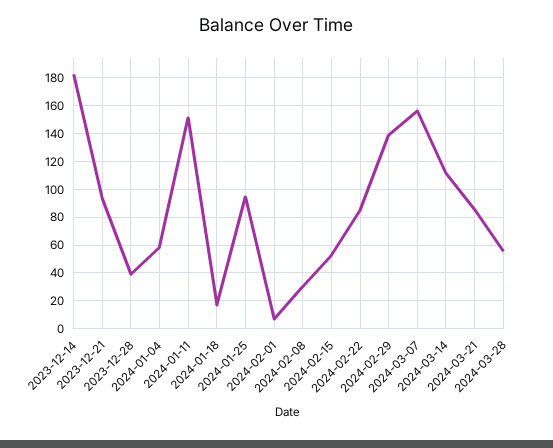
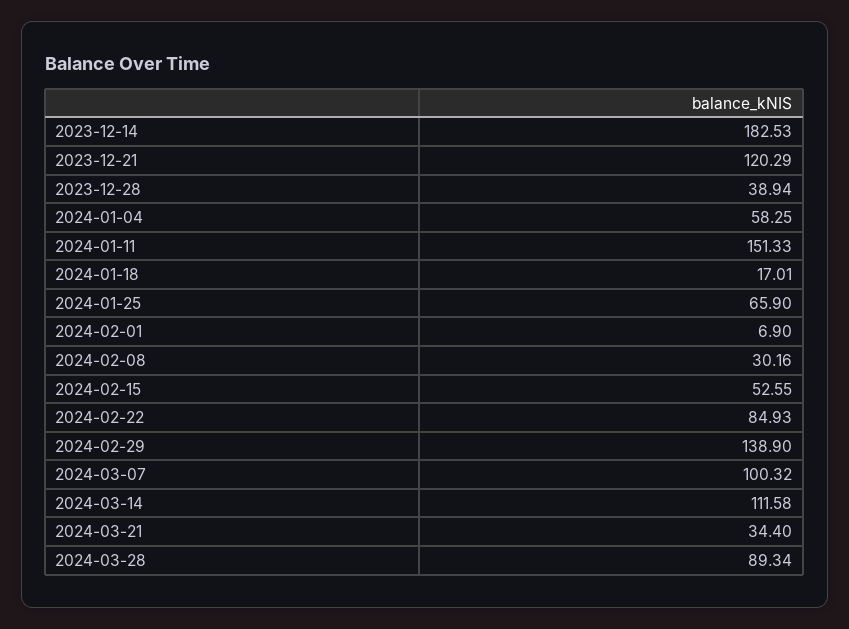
  {
    "2023-12-14": 182.53,
-   "2023-12-21": 95,
+   "2023-12-21": 120.29,
    "2023-12-28": 38.94,
    "2024-01-04": 58.25,
    "2024-01-11": 151.33,
    "2024-01-18": 17.01,
-   "2024-01-25": 95,
+   "2024-01-25": 65.9,
    "2024-02-01": 6.9,
    "2024-02-08": 30.16,
    "2024-02-15": 52.55,
    "2024-02-22": 84.93,
    "2024-02-29": 138.9,
-   "2024-03-07": 155,
+   "2024-03-07": 100.32,
    "2024-03-14": 111.58,
-   "2024-03-21": 85,
+   "2024-03-21": 34.4,
-   "2024-03-28": 55
+   "2024-03-28": 89.34
  }

